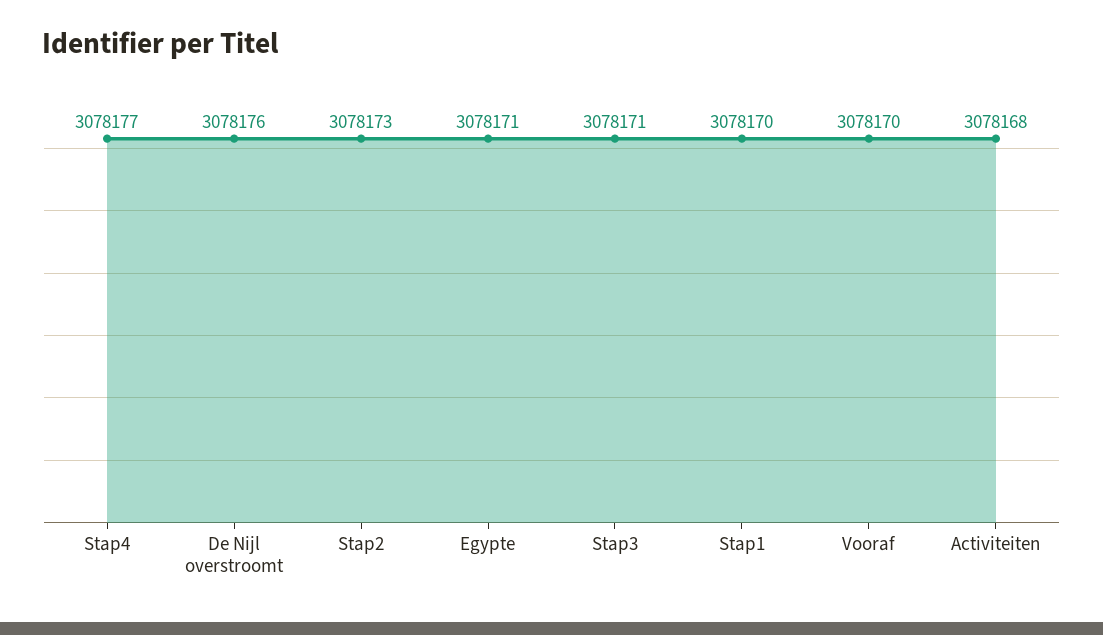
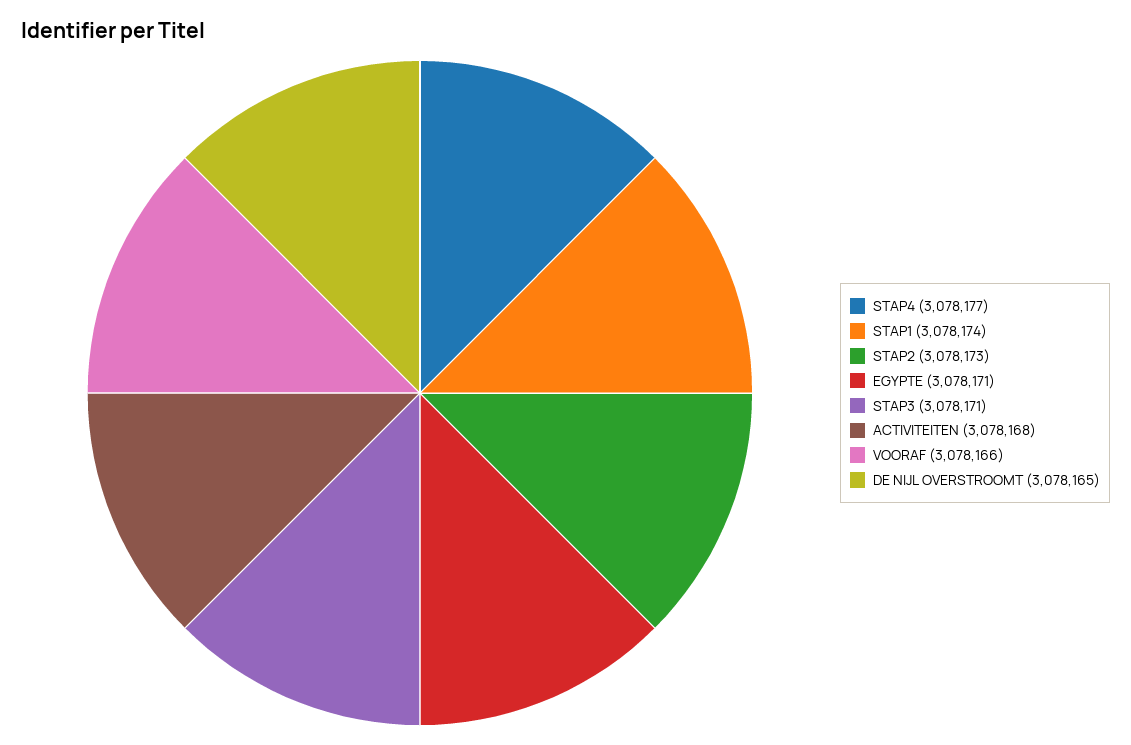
  {
    "Stap4": 3078177,
-   "De Nijl overstroomt": 3078176,
+   "De Nijl overstroomt": 3078165,
    "Stap2": 3078173,
    "Egypte": 3078171,
    "Stap3": 3078171,
-   "Stap1": 3078170,
+   "Stap1": 3078174,
-   "Vooraf": 3078170,
+   "Vooraf": 3078166,
    "Activiteiten": 3078168
  }

